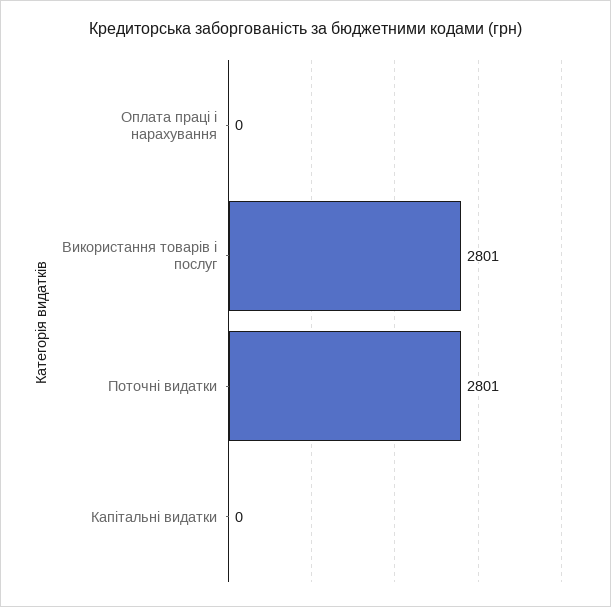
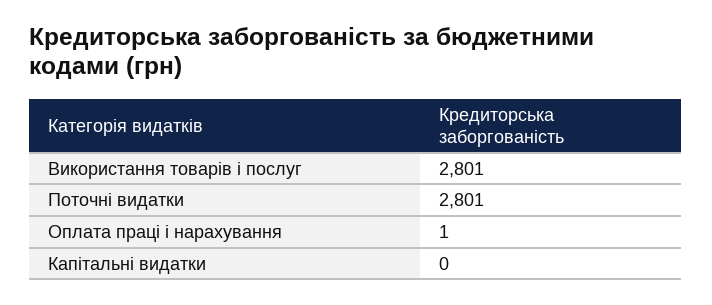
  {
-   "Оплата праці і нарахування": 0,
+   "Оплата праці і нарахування": 1,
    "Використання товарів і послуг": 2801,
    "Поточні видатки": 2801,
    "Капітальні видатки": 0
  }

